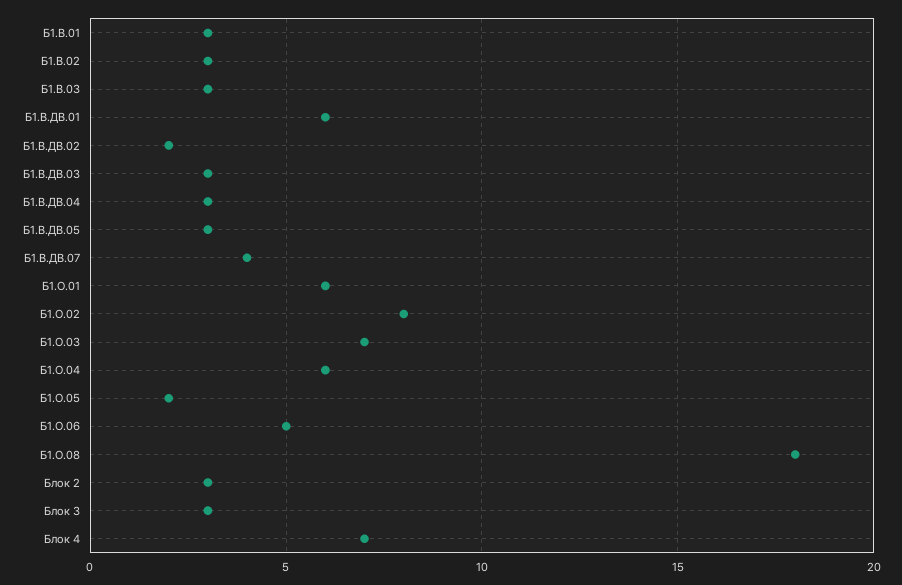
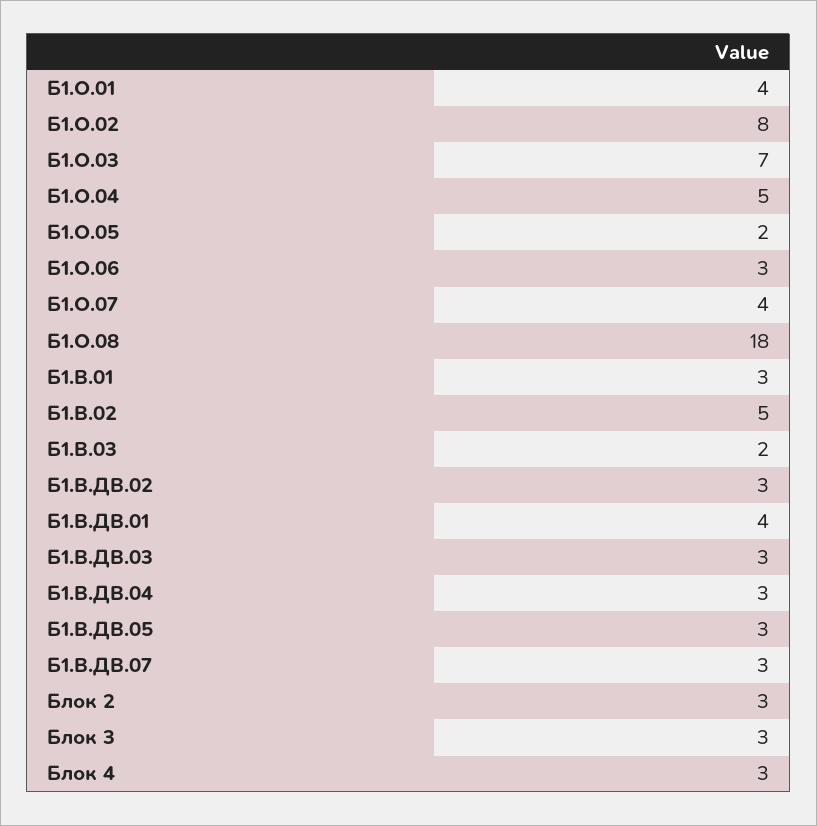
  {
    "Б1.В.01": 3,
-   "Б1.В.02": 3,
+   "Б1.В.02": 5,
-   "Б1.В.03": 3,
+   "Б1.В.03": 2,
-   "Б1.В.ДВ.01": 6,
+   "Б1.В.ДВ.01": 4,
-   "Б1.В.ДВ.02": 2,
+   "Б1.В.ДВ.02": 3,
    "Б1.В.ДВ.03": 3,
    "Б1.В.ДВ.04": 3,
    "Б1.В.ДВ.05": 3,
-   "Б1.В.ДВ.07": 4,
+   "Б1.В.ДВ.07": 3,
-   "Б1.О.01": 6,
+   "Б1.О.01": 4,
    "Б1.О.02": 8,
    "Б1.О.03": 7,
-   "Б1.О.04": 6,
+   "Б1.О.04": 5,
    "Б1.О.05": 2,
-   "Б1.О.06": 5,
+   "Б1.О.06": 3,
    "Б1.О.08": 18,
    "Блок 2": 3,
    "Блок 3": 3,
-   "Блок 4": 7
+   "Блок 4": 3,
+   "Б1.О.07": 4
  }

